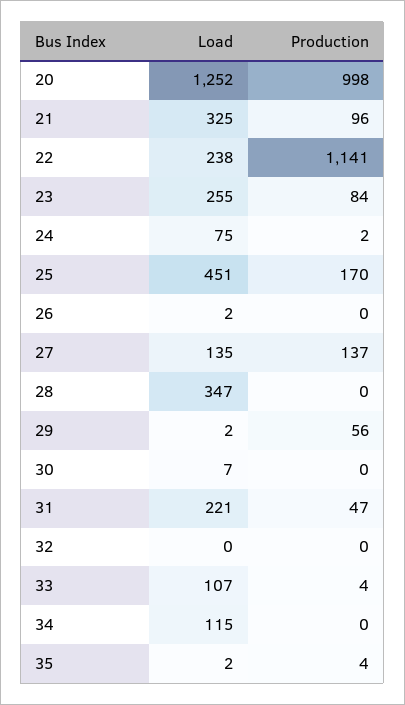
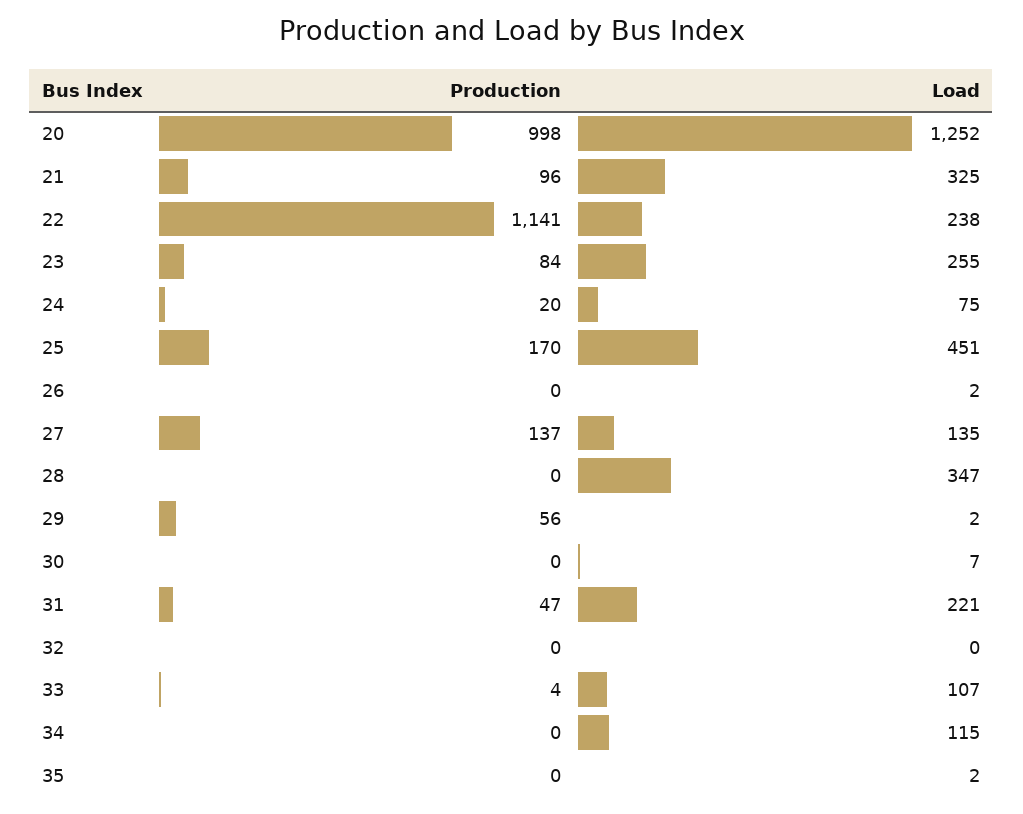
  {
    "Load": {
      "20": 1252,
      "21": 325,
      "22": 238,
      "23": 255,
      "24": 75,
      "25": 451,
      "26": 2,
      "27": 135,
      "28": 347,
      "29": 2,
      "30": 7,
      "31": 221,
      "32": 0,
      "33": 107,
      "34": 115,
      "35": 2
    },
    "Production": {
      "20": 998,
      "21": 96,
      "22": 1141,
      "23": 84,
-     "24": 2,
+     "24": 20,
      "25": 170,
      "26": 0,
      "27": 137,
      "28": 0,
      "29": 56,
      "30": 0,
      "31": 47,
      "32": 0,
      "33": 4,
      "34": 0,
-     "35": 4
+     "35": 0
    }
  }

